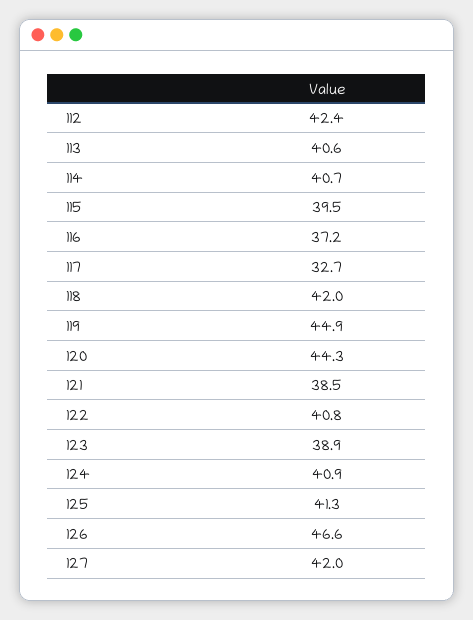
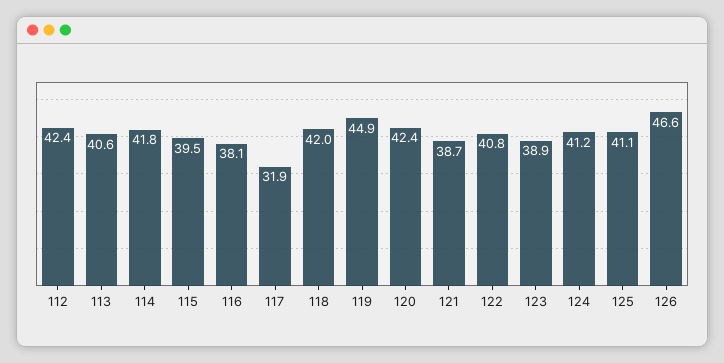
  {
    "112": 42.4,
    "113": 40.6,
-   "114": 40.7,
+   "114": 41.8,
    "115": 39.5,
-   "116": 37.2,
+   "116": 38.1,
-   "117": 32.7,
+   "117": 31.9,
    "118": 42,
    "119": 44.9,
-   "120": 44.3,
+   "120": 42.4,
-   "121": 38.5,
+   "121": 38.7,
    "122": 40.8,
    "123": 38.9,
-   "124": 40.9,
+   "124": 41.2,
-   "125": 41.3,
+   "125": 41.1,
-   "126": 46.6,
+   "126": 46.6
-   "127": 42
  }

